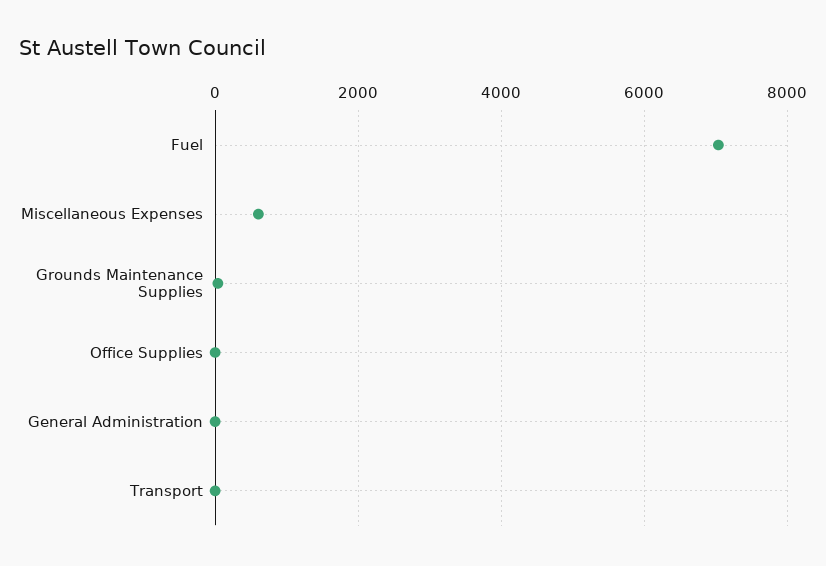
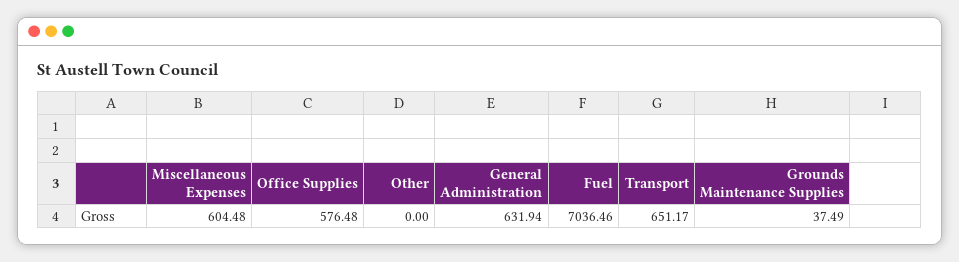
  {
    "Fuel": 7036.46,
    "Miscellaneous Expenses": 604.48,
    "Grounds Maintenance Supplies": 37.49,
-   "Office Supplies": 0,
+   "Office Supplies": 576.48,
-   "General Administration": 0,
+   "General Administration": 631.94,
-   "Transport": 0
+   "Transport": 651.17,
+   "Other": 0
  }

